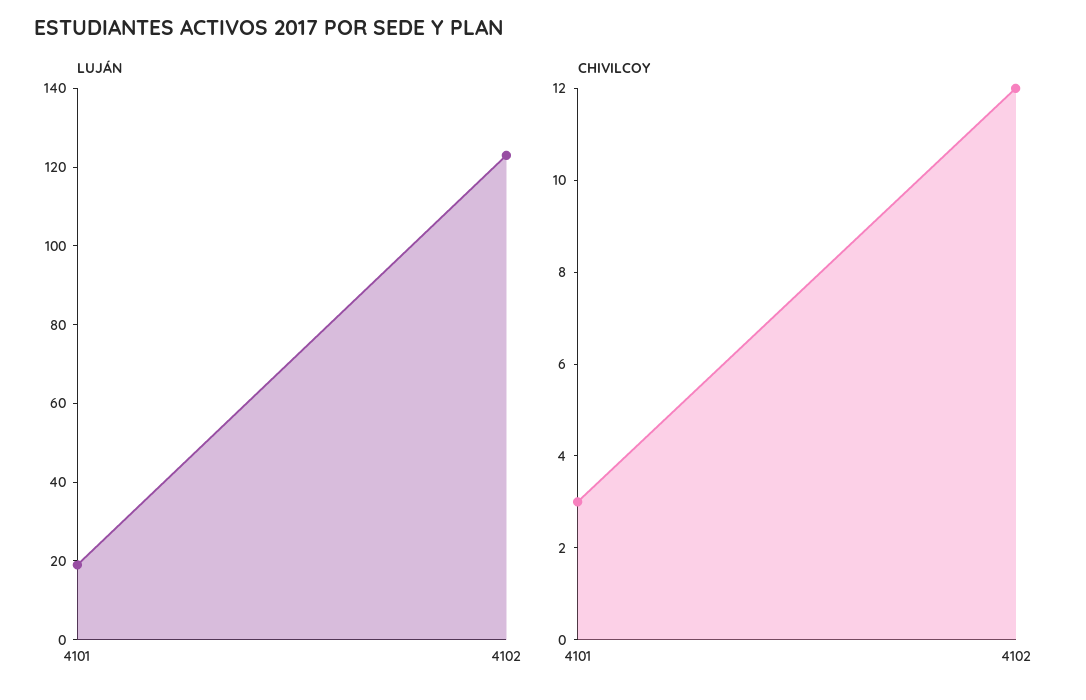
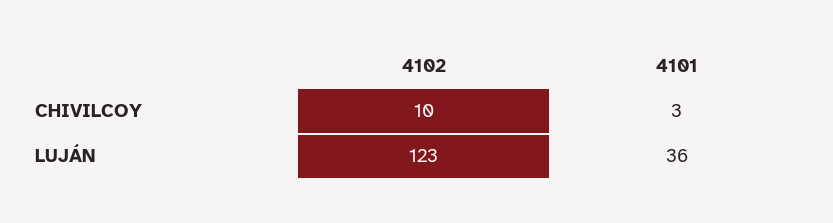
  {
    "LUJÁN": {
-     "4101": 20,
+     "4101": 36,
      "4102": 123
    },
    "CHIVILCOY": {
      "4101": 3,
-     "4102": 12
+     "4102": 10
    }
  }

